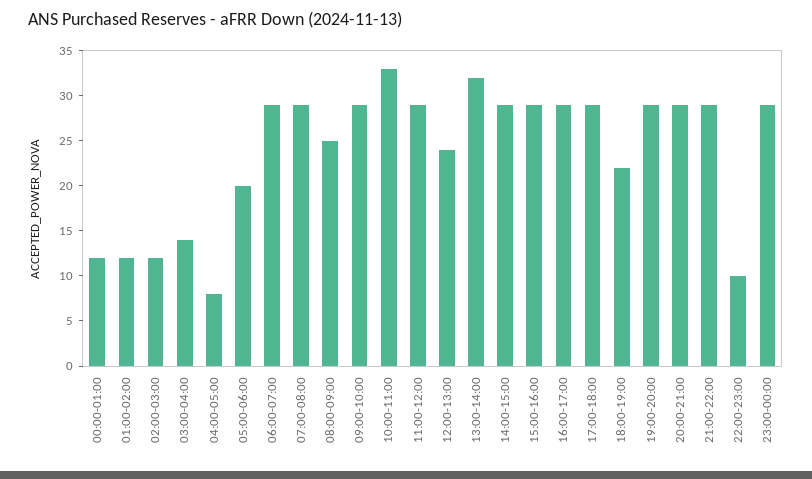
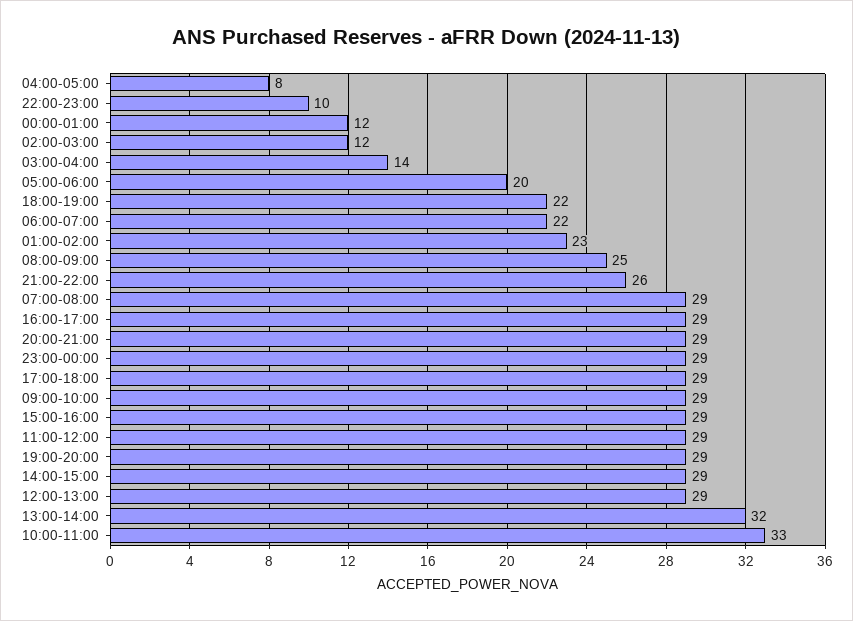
  {
    "00:00-01:00": 12,
-   "01:00-02:00": 12,
+   "01:00-02:00": 23,
    "02:00-03:00": 12,
    "03:00-04:00": 14,
    "04:00-05:00": 8,
    "05:00-06:00": 20,
-   "06:00-07:00": 29,
+   "06:00-07:00": 22,
    "07:00-08:00": 29,
    "08:00-09:00": 25,
    "09:00-10:00": 29,
    "10:00-11:00": 33,
    "11:00-12:00": 29,
-   "12:00-13:00": 24,
+   "12:00-13:00": 29,
    "13:00-14:00": 32,
    "14:00-15:00": 29,
    "15:00-16:00": 29,
    "16:00-17:00": 29,
    "17:00-18:00": 29,
    "18:00-19:00": 22,
    "19:00-20:00": 29,
    "20:00-21:00": 29,
-   "21:00-22:00": 29,
+   "21:00-22:00": 26,
    "22:00-23:00": 10,
    "23:00-00:00": 29
  }

